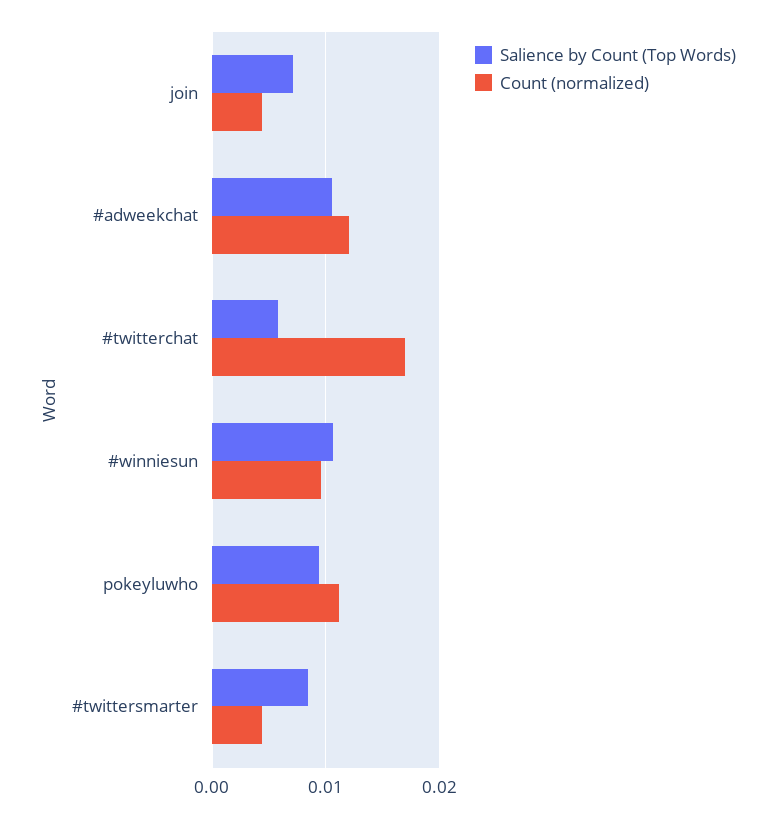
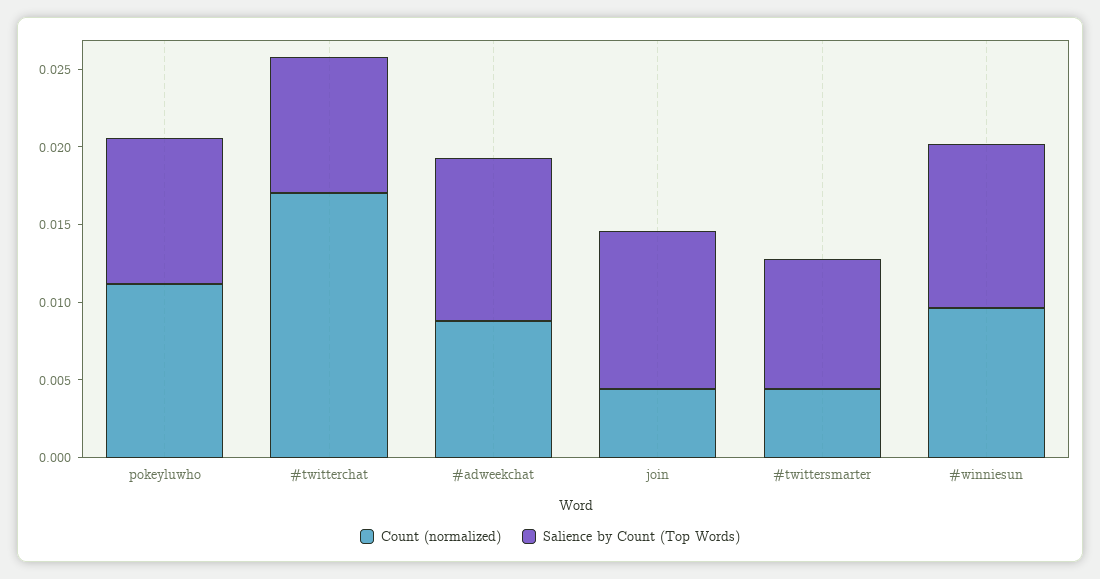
  {
    "Salience by Count (Top Words)": {
-     "join": 0.007,
+     "join": 0.01,
      "#adweekchat": 0.011,
-     "#twitterchat": 0.006,
+     "#twitterchat": 0.009,
      "#winniesun": 0.011,
      "pokeyluwho": 0.009,
      "#twittersmarter": 0.008
    },
    "Count (normalized)": {
      "join": 0.004,
-     "#adweekchat": 0.012,
+     "#adweekchat": 0.009,
      "#twitterchat": 0.017,
      "#winniesun": 0.01,
      "pokeyluwho": 0.011,
      "#twittersmarter": 0.004
    }
  }

